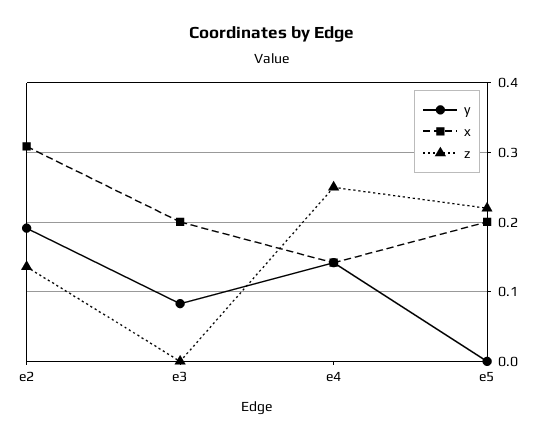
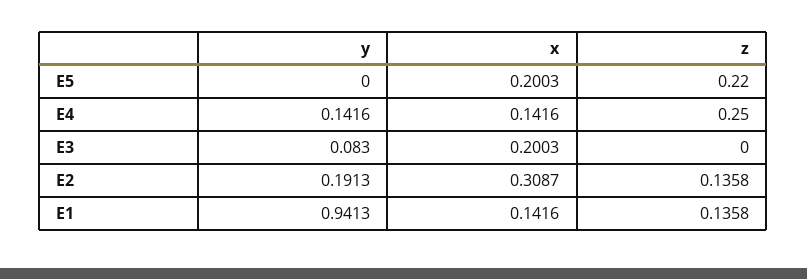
  {
    "y": {
      "e2": 0.1913,
      "e3": 0.083,
      "e4": 0.1416,
-     "e5": 0
+     "e5": 0,
+     "E1": 0.9413
    },
    "x": {
      "e2": 0.3087,
      "e3": 0.2003,
      "e4": 0.1416,
-     "e5": 0.2003
+     "e5": 0.2003,
+     "E1": 0.1416
    },
    "z": {
      "e2": 0.1358,
      "e3": 0,
      "e4": 0.25,
-     "e5": 0.22
+     "e5": 0.22,
+     "E1": 0.1358
    }
  }

